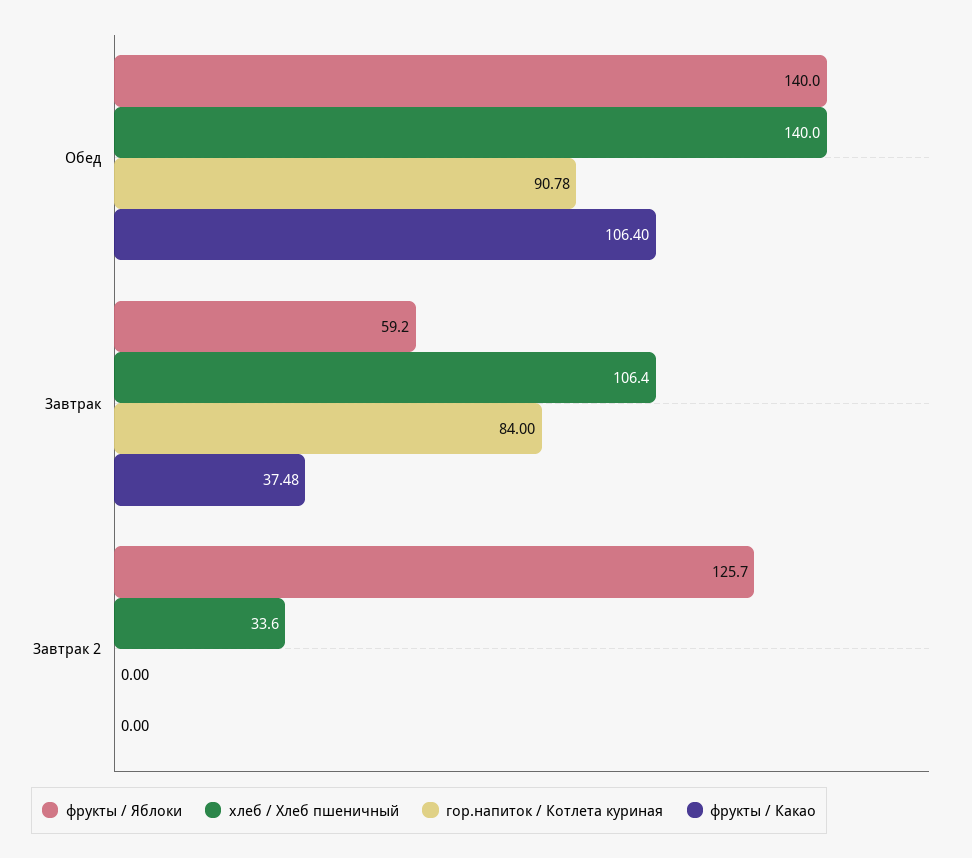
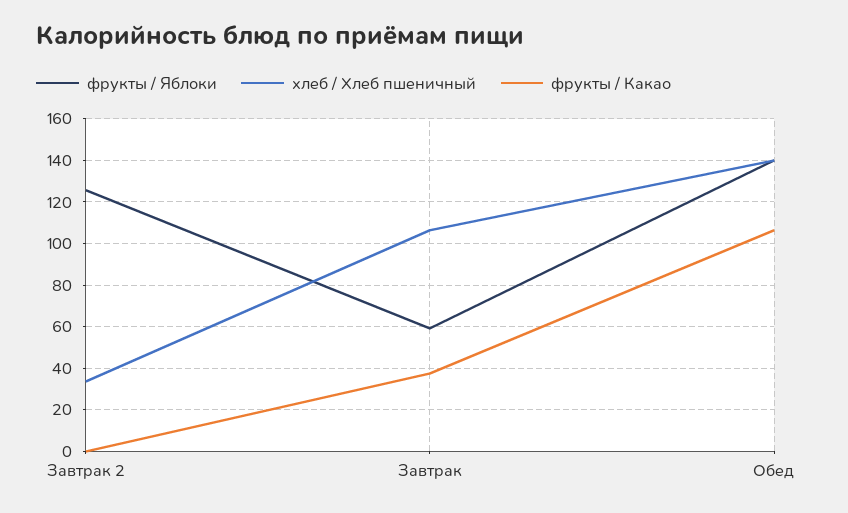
  {
    "фрукты / Яблоки": {
      "Обед": 140,
      "Завтрак": 59.2,
      "Завтрак 2": 125.7
    },
    "хлеб / Хлеб пшеничный": {
      "Обед": 140,
      "Завтрак": 106.4,
      "Завтрак 2": 33.6
    },
-   "гор.напиток / Котлета куриная": {
-     "Обед": 90.78,
-     "Завтрак": 84,
-     "Завтрак 2": 0
-   },
    "фрукты / Какао": {
      "Обед": 106.4,
      "Завтрак": 37.48,
      "Завтрак 2": 0
    }
  }

